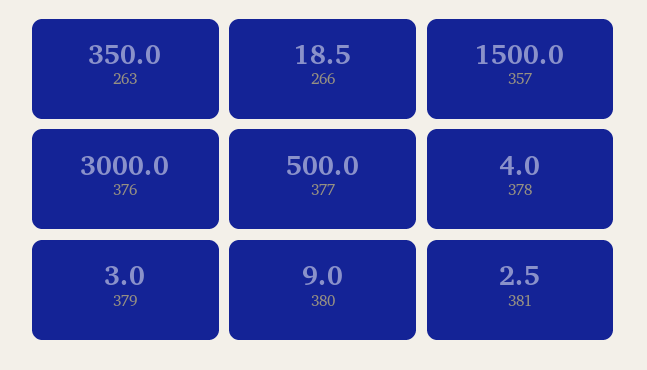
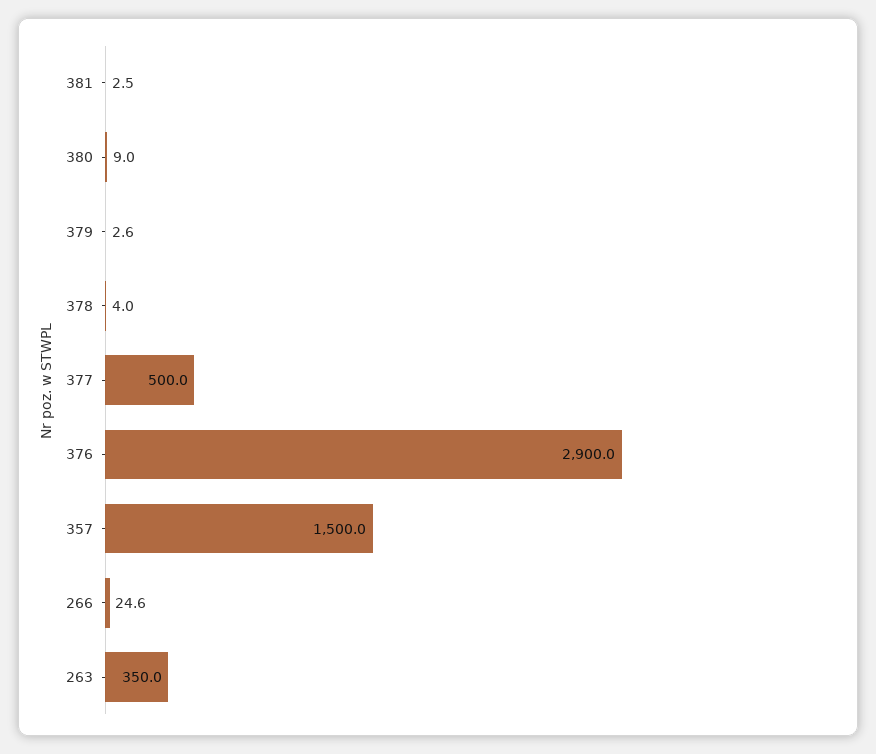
  {
    "263": 350,
-   "266": 18.5,
+   "266": 24.6,
    "357": 1500,
-   "376": 3000,
+   "376": 2900,
    "377": 500,
    "378": 4,
-   "379": 3,
+   "379": 2.6,
    "380": 9,
    "381": 2.5
  }

